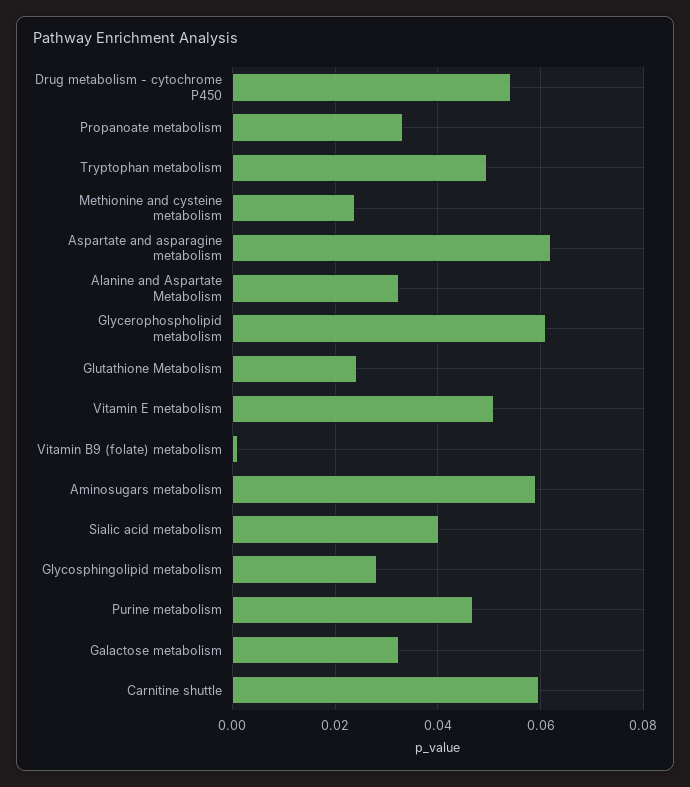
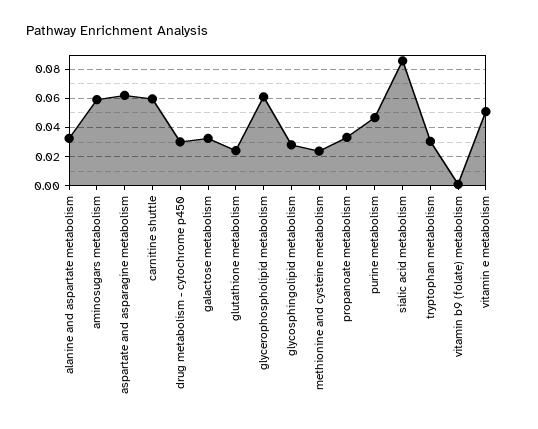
  {
-   "Drug metabolism - cytochrome P450": 0.054,
+   "Drug metabolism - cytochrome P450": 0.03,
    "Propanoate metabolism": 0.034,
-   "Tryptophan metabolism": 0.05,
+   "Tryptophan metabolism": 0.03,
    "Methionine and cysteine metabolism": 0.024,
    "Aspartate and asparagine metabolism": 0.062,
    "Alanine and Aspartate Metabolism": 0.032,
    "Glycerophospholipid metabolism": 0.062,
    "Glutathione Metabolism": 0.024,
    "Vitamin E metabolism": 0.052,
    "Vitamin B9 (folate) metabolism": 0.002,
    "Aminosugars metabolism": 0.06,
-   "Sialic acid metabolism": 0.04,
+   "Sialic acid metabolism": 0.085,
    "Glycosphingolipid metabolism": 0.028,
    "Purine metabolism": 0.046,
    "Galactose metabolism": 0.032,
    "Carnitine shuttle": 0.06
  }

